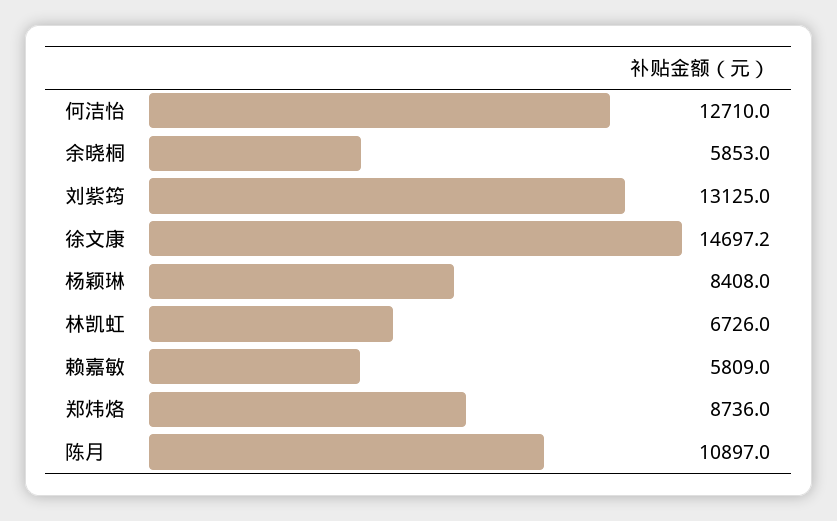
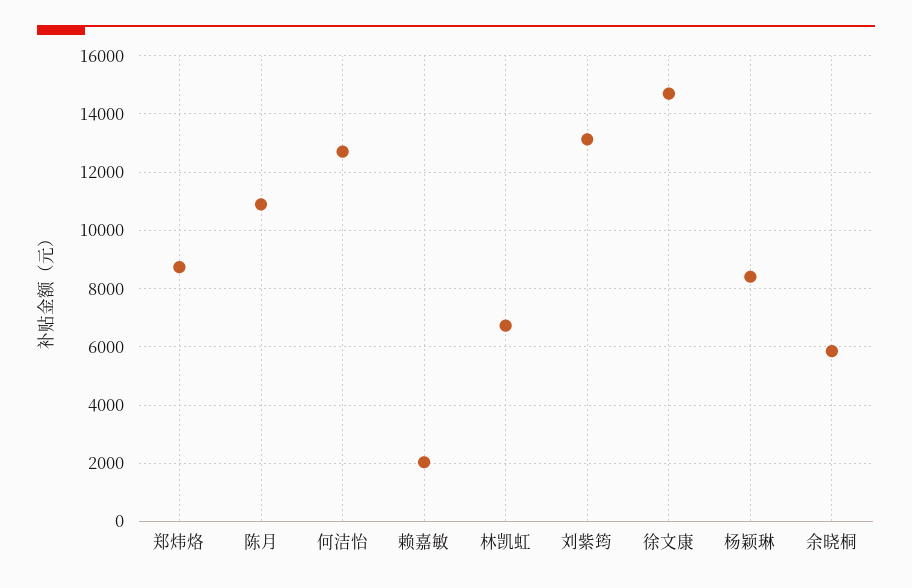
  {
    "何洁怡": 12710,
    "余晓桐": 5853,
    "刘紫筠": 13125,
    "徐文康": 14697.2,
    "杨颖琳": 8408,
    "林凯虹": 6726,
-   "赖嘉敏": 5809,
+   "赖嘉敏": 2000,
    "郑炜烙": 8736,
    "陈月": 10897
  }

